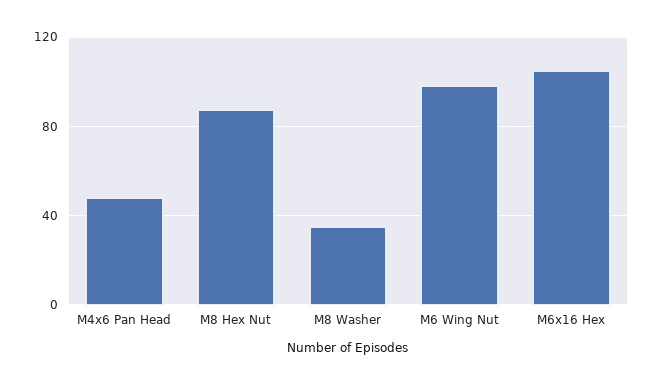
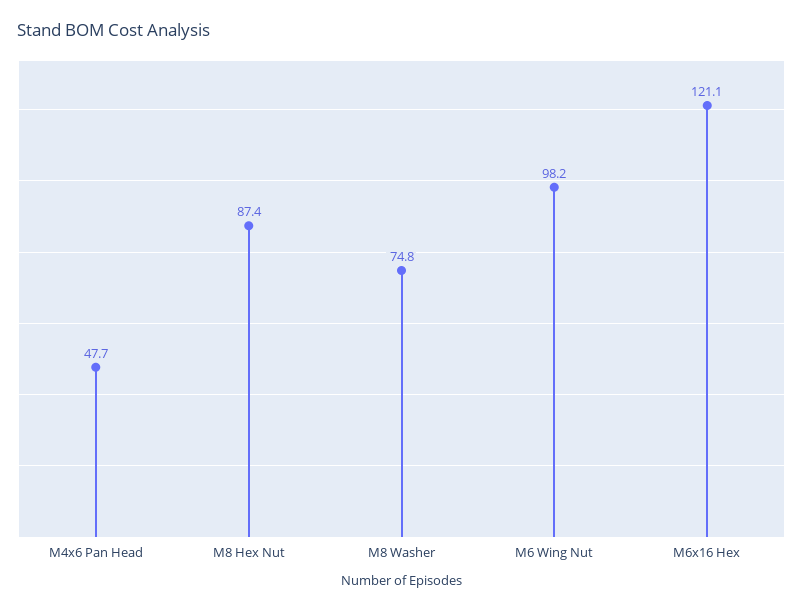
  {
    "M4x6 Pan Head": 47.7,
    "M8 Hex Nut": 87.4,
-   "M8 Washer": 35,
+   "M8 Washer": 74.8,
    "M6 Wing Nut": 98.2,
-   "M6x16 Hex": 105
+   "M6x16 Hex": 121.1
  }

